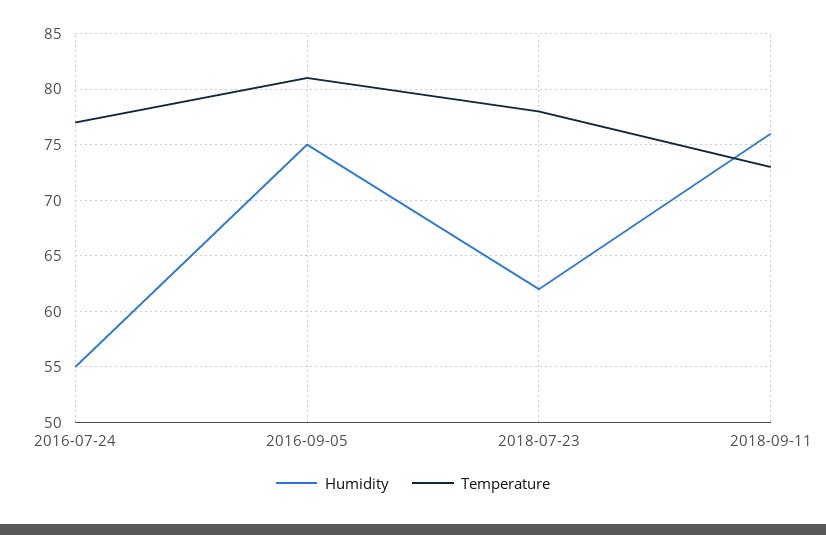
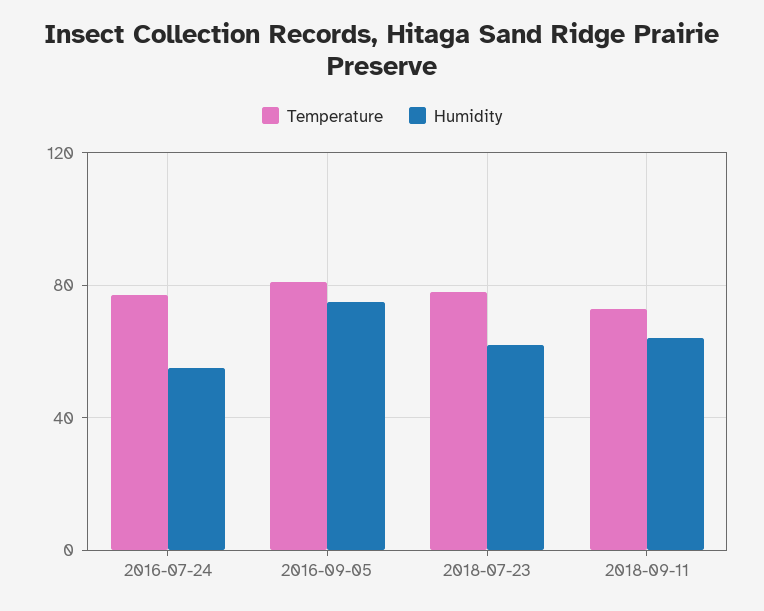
  {
    "Humidity": {
      "2016-07-24": 55,
      "2016-09-05": 75,
      "2018-07-23": 62,
-     "2018-09-11": 76
+     "2018-09-11": 65
    },
    "Temperature": {
      "2016-07-24": 77,
      "2016-09-05": 81,
      "2018-07-23": 78,
      "2018-09-11": 73
    }
  }

